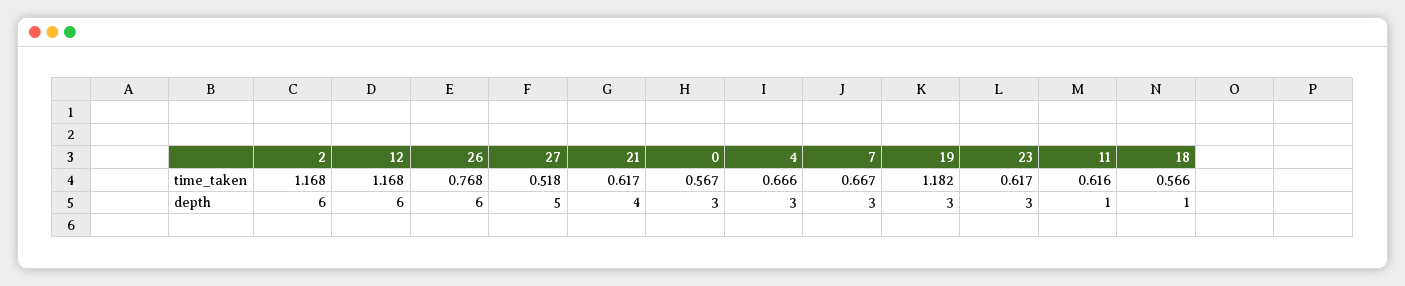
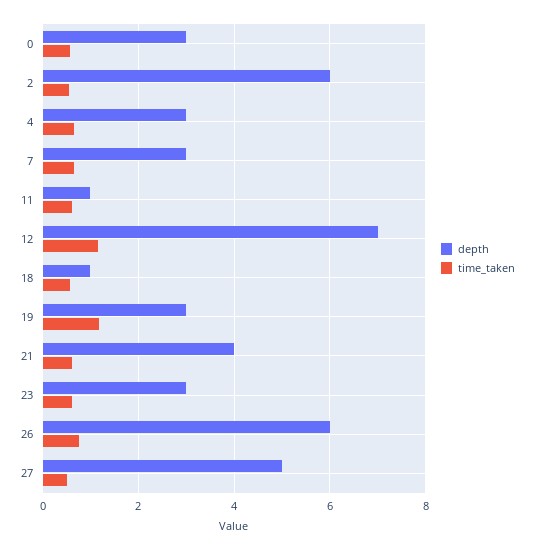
  {
    "time_taken": {
-     "2": 1.168,
+     "2": 0.6,
      "12": 1.168,
      "26": 0.768,
      "27": 0.518,
      "21": 0.617,
      "0": 0.567,
      "4": 0.666,
      "7": 0.667,
      "19": 1.182,
      "23": 0.617,
      "11": 0.616,
      "18": 0.566
    },
    "depth": {
      "2": 6,
-     "12": 6,
+     "12": 7,
      "26": 6,
      "27": 5,
      "21": 4,
      "0": 3,
      "4": 3,
      "7": 3,
      "19": 3,
      "23": 3,
      "11": 1,
      "18": 1
    }
  }

